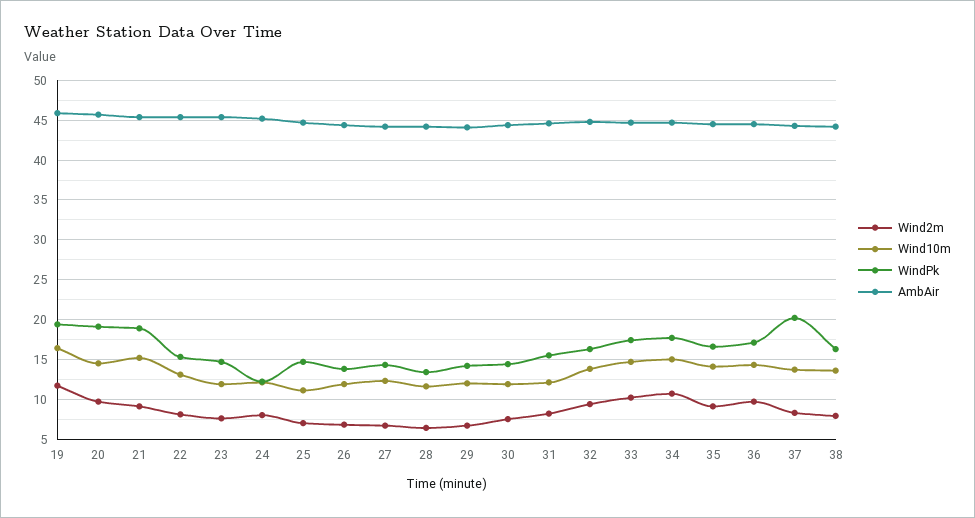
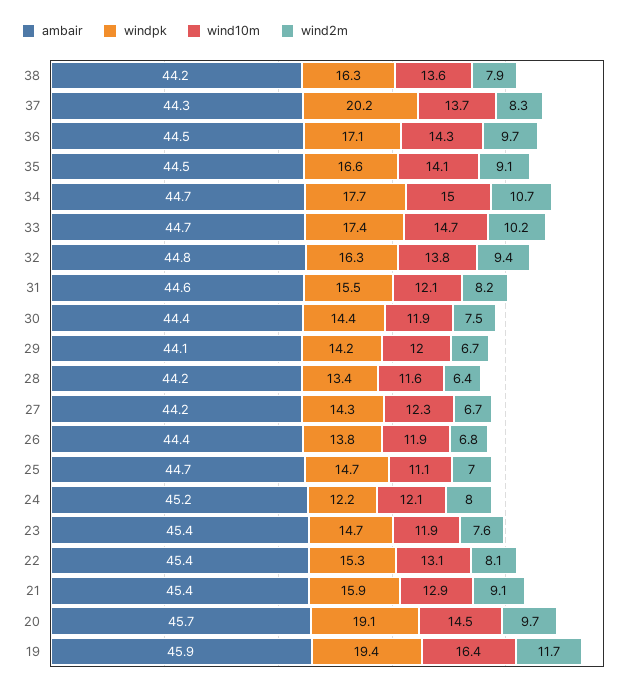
  {
    "Wind2m": {
      "19": 11.7,
      "20": 9.7,
      "21": 9.1,
      "22": 8.1,
      "23": 7.6,
      "24": 8,
      "25": 7,
      "26": 6.8,
      "27": 6.7,
      "28": 6.4,
      "29": 6.7,
      "30": 7.5,
      "31": 8.2,
      "32": 9.4,
      "33": 10.2,
      "34": 10.7,
      "35": 9.1,
      "36": 9.7,
      "37": 8.3,
      "38": 7.9
    },
    "Wind10m": {
      "19": 16.4,
      "20": 14.5,
-     "21": 15,
+     "21": 12.9,
      "22": 13.1,
      "23": 11.9,
      "24": 12.1,
      "25": 11.1,
      "26": 11.9,
      "27": 12.3,
      "28": 11.6,
      "29": 12,
      "30": 11.9,
      "31": 12.1,
      "32": 13.8,
      "33": 14.7,
      "34": 15,
      "35": 14.1,
      "36": 14.3,
      "37": 13.7,
      "38": 13.6
    },
    "WindPk": {
      "19": 19.4,
      "20": 19.1,
-     "21": 19,
+     "21": 15.9,
      "22": 15.3,
      "23": 14.7,
      "24": 12.2,
      "25": 14.7,
      "26": 13.8,
      "27": 14.3,
      "28": 13.4,
      "29": 14.2,
      "30": 14.4,
      "31": 15.5,
      "32": 16.3,
      "33": 17.4,
      "34": 17.7,
      "35": 16.6,
      "36": 17.1,
      "37": 20.2,
      "38": 16.3
    },
    "AmbAir": {
      "19": 45.9,
      "20": 45.7,
      "21": 45.4,
      "22": 45.4,
      "23": 45.4,
      "24": 45.2,
      "25": 44.7,
      "26": 44.4,
      "27": 44.2,
      "28": 44.2,
      "29": 44.1,
      "30": 44.4,
      "31": 44.6,
      "32": 44.8,
      "33": 44.7,
      "34": 44.7,
      "35": 44.5,
      "36": 44.5,
      "37": 44.3,
      "38": 44.2
    }
  }

